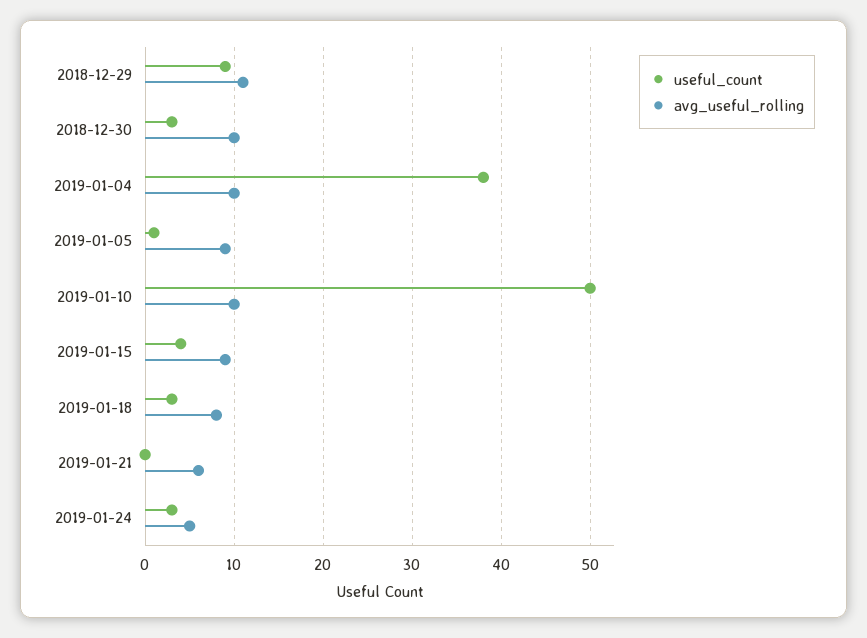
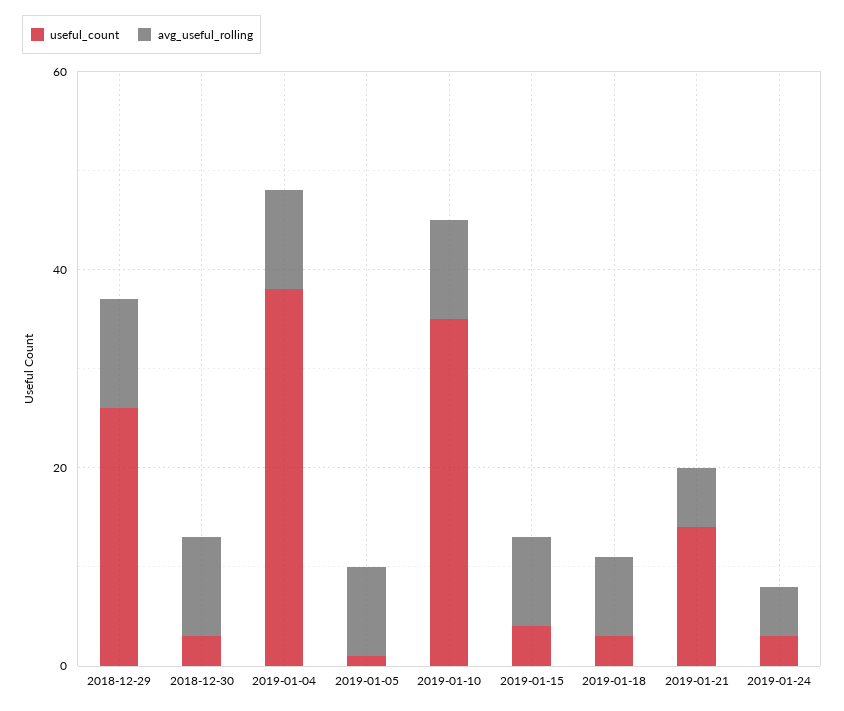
  {
    "useful_count": {
-     "2018-12-29": 9,
+     "2018-12-29": 25,
      "2018-12-30": 3,
      "2019-01-04": 38,
      "2019-01-05": 1,
-     "2019-01-10": 50,
+     "2019-01-10": 35,
      "2019-01-15": 4,
      "2019-01-18": 3,
-     "2019-01-21": 0,
+     "2019-01-21": 15,
      "2019-01-24": 3
    },
    "avg_useful_rolling": {
      "2018-12-29": 11,
      "2018-12-30": 10,
      "2019-01-04": 10,
      "2019-01-05": 9,
      "2019-01-10": 10,
      "2019-01-15": 9,
      "2019-01-18": 8,
      "2019-01-21": 6,
      "2019-01-24": 5
    }
  }

